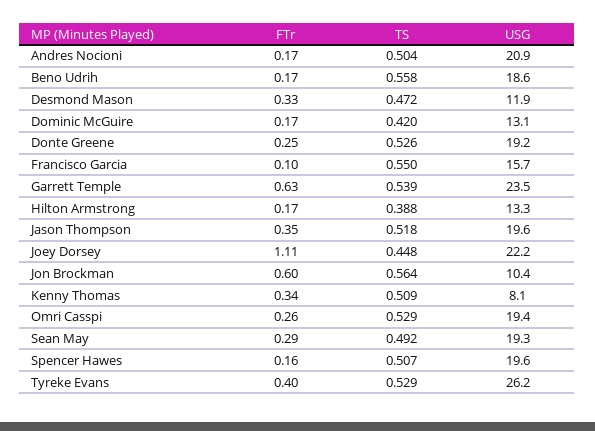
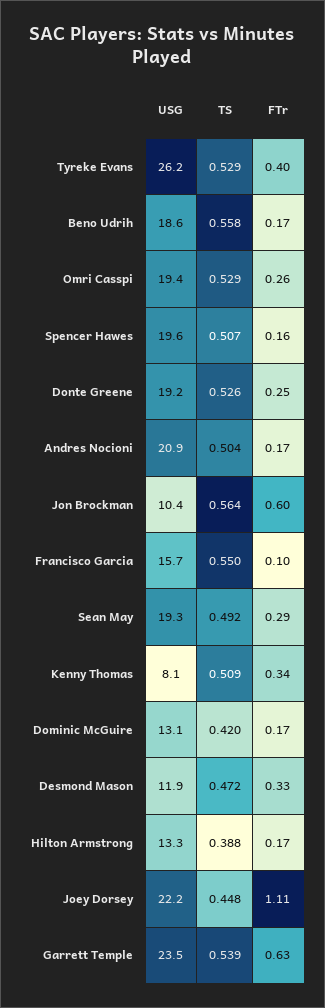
  {
    "FTr": {
      "Andres Nocioni": 0.17,
      "Beno Udrih": 0.17,
      "Desmond Mason": 0.33,
      "Dominic McGuire": 0.17,
      "Donte Greene": 0.25,
      "Francisco Garcia": 0.1,
      "Garrett Temple": 0.63,
      "Hilton Armstrong": 0.17,
-     "Jason Thompson": 0.35,
      "Joey Dorsey": 1.11,
      "Jon Brockman": 0.6,
      "Kenny Thomas": 0.34,
      "Omri Casspi": 0.26,
      "Sean May": 0.29,
      "Spencer Hawes": 0.16,
      "Tyreke Evans": 0.4
    },
    "TS": {
      "Andres Nocioni": 0.504,
      "Beno Udrih": 0.558,
      "Desmond Mason": 0.472,
      "Dominic McGuire": 0.42,
      "Donte Greene": 0.526,
      "Francisco Garcia": 0.55,
      "Garrett Temple": 0.539,
      "Hilton Armstrong": 0.388,
-     "Jason Thompson": 0.518,
      "Joey Dorsey": 0.448,
      "Jon Brockman": 0.564,
      "Kenny Thomas": 0.509,
      "Omri Casspi": 0.529,
      "Sean May": 0.492,
      "Spencer Hawes": 0.507,
      "Tyreke Evans": 0.529
    },
    "USG": {
      "Andres Nocioni": 20.9,
      "Beno Udrih": 18.6,
      "Desmond Mason": 11.9,
      "Dominic McGuire": 13.1,
      "Donte Greene": 19.2,
      "Francisco Garcia": 15.7,
      "Garrett Temple": 23.5,
      "Hilton Armstrong": 13.3,
-     "Jason Thompson": 19.6,
      "Joey Dorsey": 22.2,
      "Jon Brockman": 10.4,
      "Kenny Thomas": 8.1,
      "Omri Casspi": 19.4,
      "Sean May": 19.3,
      "Spencer Hawes": 19.6,
      "Tyreke Evans": 26.2
    }
  }

